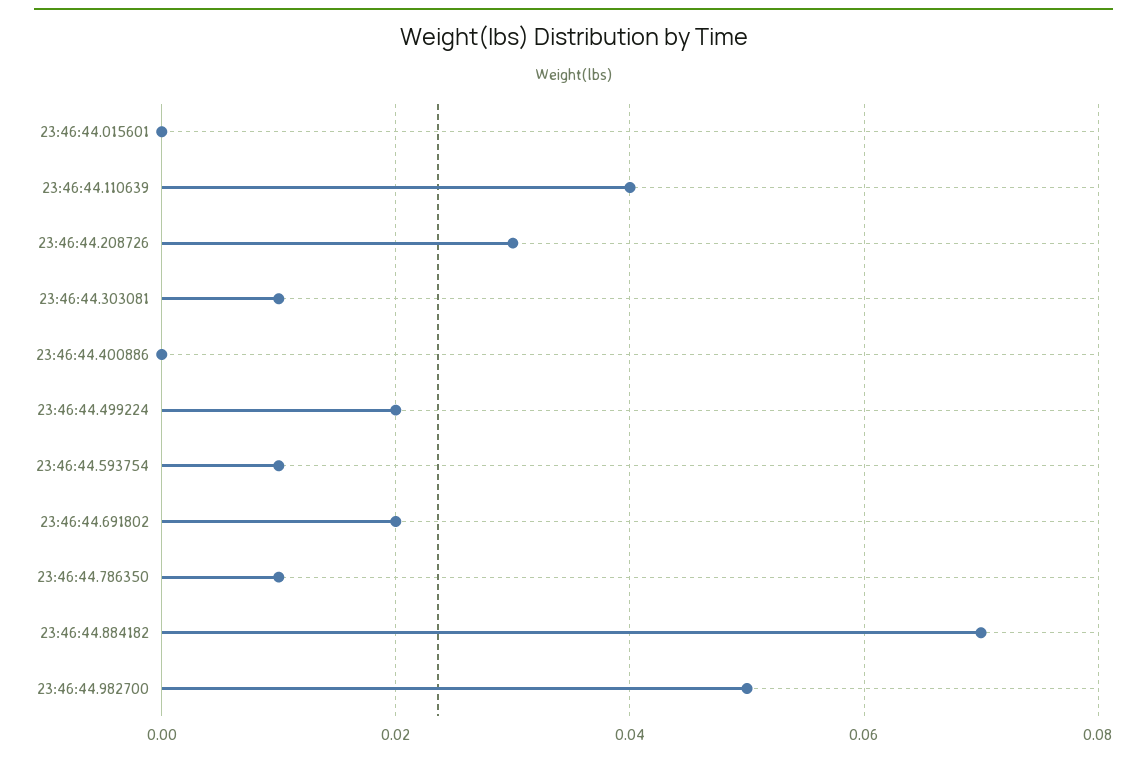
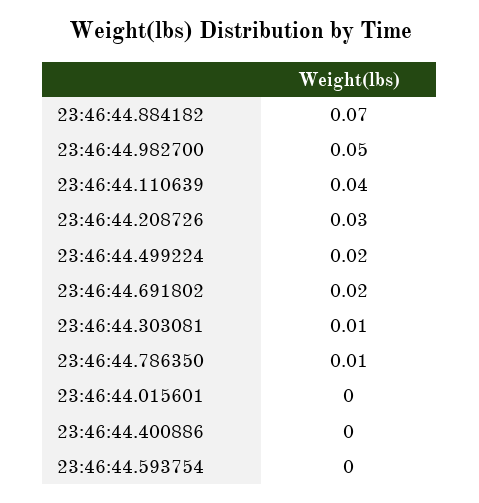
  {
    "23:46:44.015601": 0,
    "23:46:44.110639": 0.04,
    "23:46:44.208726": 0.03,
    "23:46:44.303081": 0.01,
    "23:46:44.400886": 0,
    "23:46:44.499224": 0.02,
-   "23:46:44.593754": 0.01,
+   "23:46:44.593754": 0,
    "23:46:44.691802": 0.02,
    "23:46:44.786350": 0.01,
    "23:46:44.884182": 0.07,
    "23:46:44.982700": 0.05
  }

